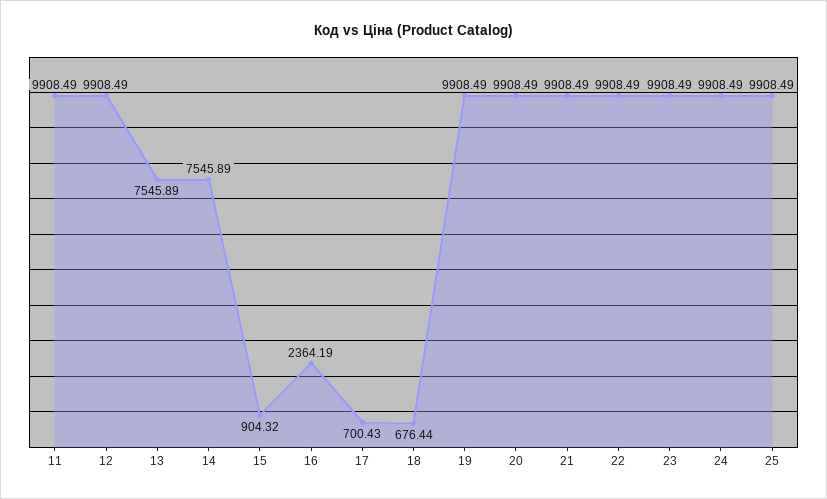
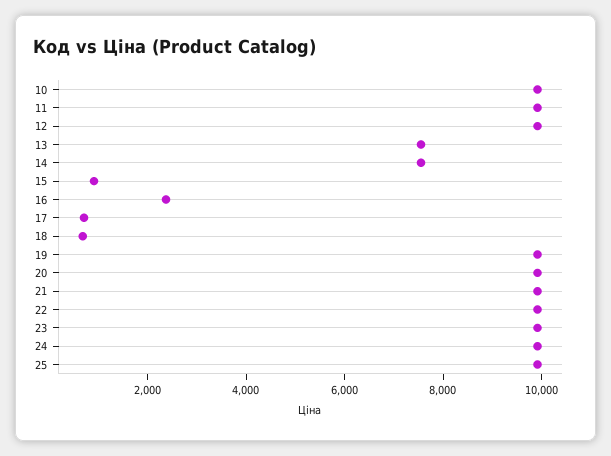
  {
    "11": 9908.49,
    "12": 9908.49,
    "13": 7545.89,
    "14": 7545.89,
    "15": 904.32,
    "16": 2364.19,
    "17": 700.43,
    "18": 676.44,
    "19": 9908.49,
    "20": 9908.49,
    "21": 9908.49,
    "22": 9908.49,
    "23": 9908.49,
    "24": 9908.49,
-   "25": 9908.49
+   "25": 9908.49,
+   "10": 10000
  }

